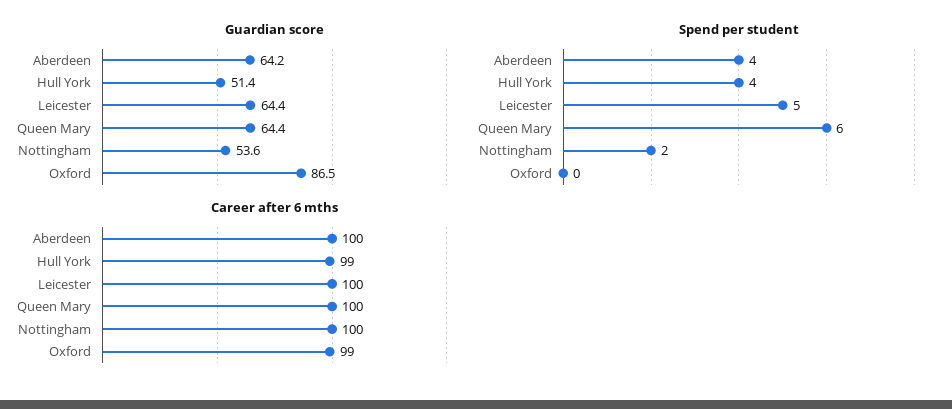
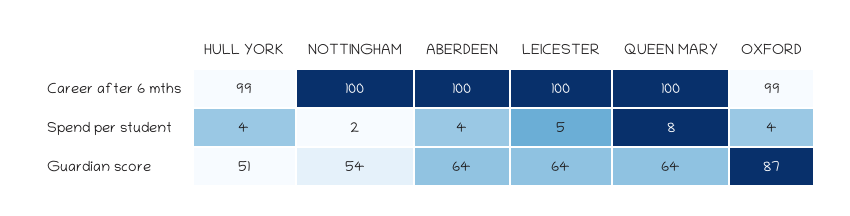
  {
    "Guardian score": {
      "Aberdeen": 64.2,
      "Hull York": 51.4,
      "Leicester": 64.4,
      "Queen Mary": 64.4,
      "Nottingham": 53.6,
      "Oxford": 86.5
    },
    "Spend per student": {
      "Aberdeen": 4,
      "Hull York": 4,
      "Leicester": 5,
-     "Queen Mary": 6,
+     "Queen Mary": 8,
      "Nottingham": 2,
-     "Oxford": 0
+     "Oxford": 4
    },
    "Career after 6 mths": {
      "Aberdeen": 100,
      "Hull York": 99,
      "Leicester": 100,
      "Queen Mary": 100,
      "Nottingham": 100,
      "Oxford": 99
    }
  }

